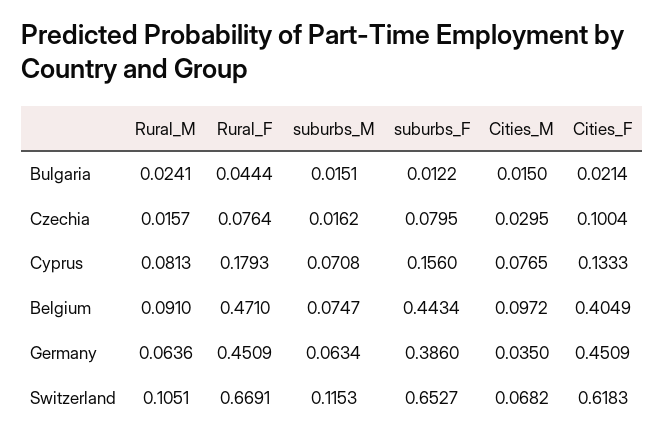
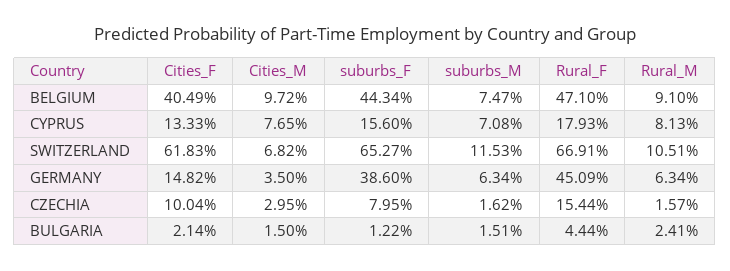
  {
    "Rural_M": {
      "Bulgaria": 0.0241,
      "Czechia": 0.0157,
      "Cyprus": 0.0813,
      "Belgium": 0.091,
-     "Germany": 0.0636,
+     "Germany": 0.0634,
      "Switzerland": 0.1051
    },
    "Rural_F": {
      "Bulgaria": 0.0444,
-     "Czechia": 0.0764,
+     "Czechia": 0.1544,
      "Cyprus": 0.1793,
      "Belgium": 0.471,
      "Germany": 0.4509,
      "Switzerland": 0.6691
    },
    "suburbs_M": {
      "Bulgaria": 0.0151,
      "Czechia": 0.0162,
      "Cyprus": 0.0708,
      "Belgium": 0.0747,
      "Germany": 0.0634,
      "Switzerland": 0.1153
    },
    "suburbs_F": {
      "Bulgaria": 0.0122,
      "Czechia": 0.0795,
      "Cyprus": 0.156,
      "Belgium": 0.4434,
      "Germany": 0.386,
      "Switzerland": 0.6527
    },
    "Cities_M": {
      "Bulgaria": 0.015,
      "Czechia": 0.0295,
      "Cyprus": 0.0765,
      "Belgium": 0.0972,
      "Germany": 0.035,
      "Switzerland": 0.0682
    },
    "Cities_F": {
      "Bulgaria": 0.0214,
      "Czechia": 0.1004,
      "Cyprus": 0.1333,
      "Belgium": 0.4049,
-     "Germany": 0.4509,
+     "Germany": 0.1482,
      "Switzerland": 0.6183
    }
  }

